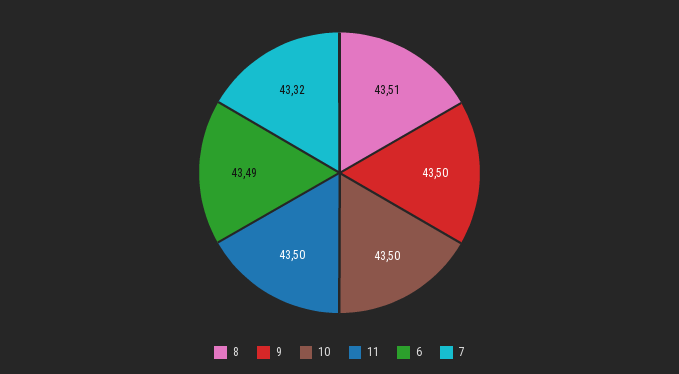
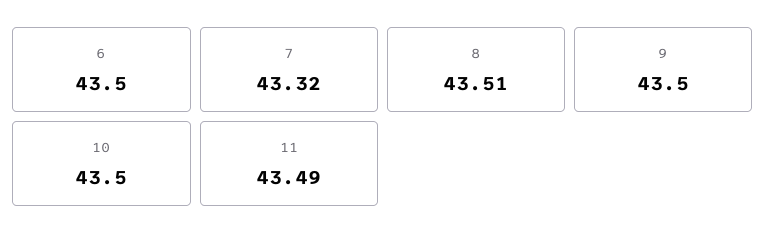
  {
    "8": 43.51,
    "9": 43.5,
    "10": 43.5,
-   "11": 43.5,
+   "11": 43.49,
-   "6": 43.49,
+   "6": 43.5,
    "7": 43.32
  }

